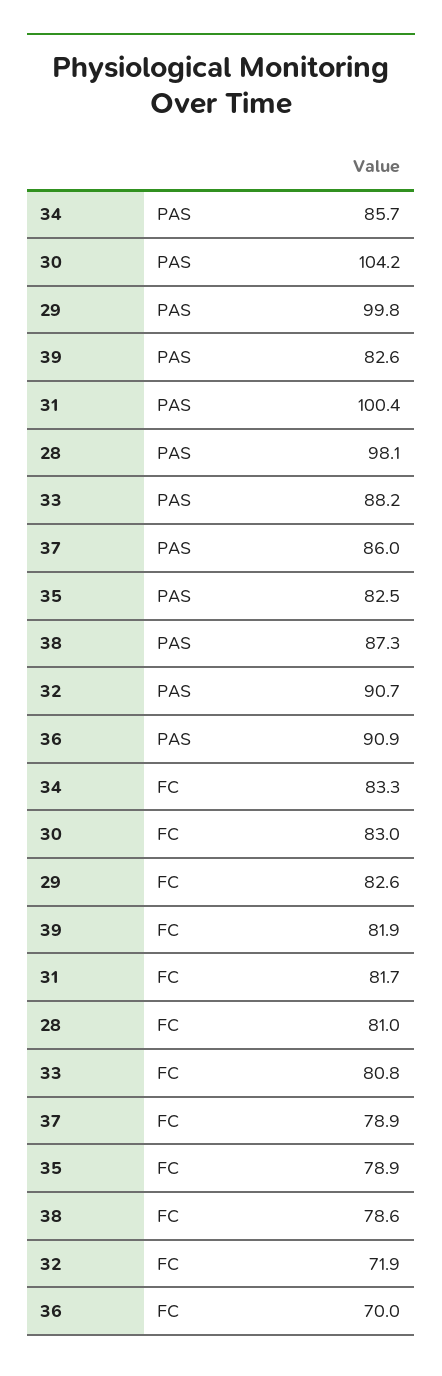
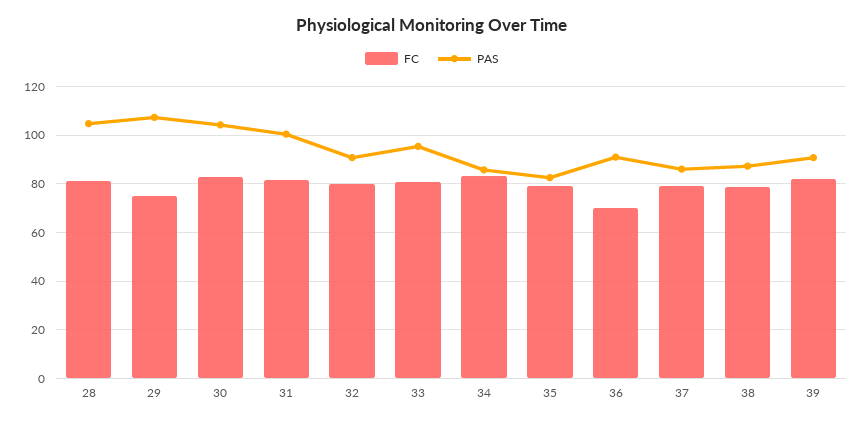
  {
    "PAS": {
      "34": 85.7,
      "30": 104.2,
-     "29": 99.8,
+     "29": 107.5,
-     "39": 82.6,
+     "39": 90,
      "31": 100.4,
-     "28": 98.1,
+     "28": 105,
-     "33": 88.2,
+     "33": 95,
      "37": 86,
      "35": 82.5,
      "38": 87.3,
      "32": 90.7,
      "36": 90.9
    },
    "FC": {
      "34": 83.3,
      "30": 83,
-     "29": 82.6,
+     "29": 75,
      "39": 81.9,
      "31": 81.7,
      "28": 81,
      "33": 80.8,
      "37": 78.9,
      "35": 78.9,
      "38": 78.6,
-     "32": 71.9,
+     "32": 80,
      "36": 70
    }
  }

